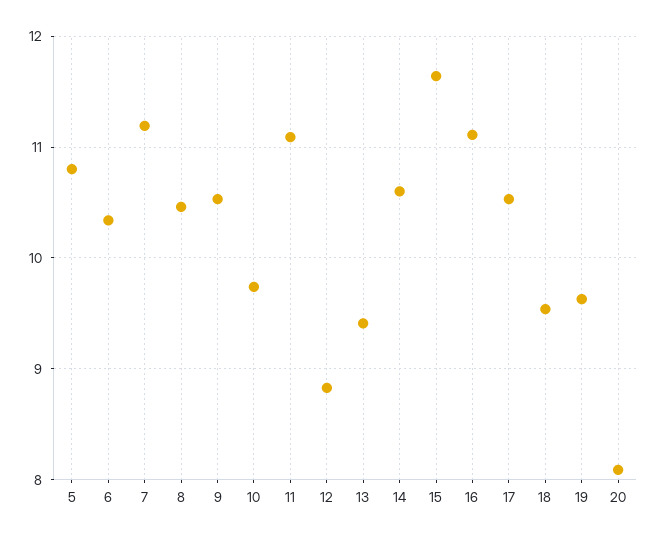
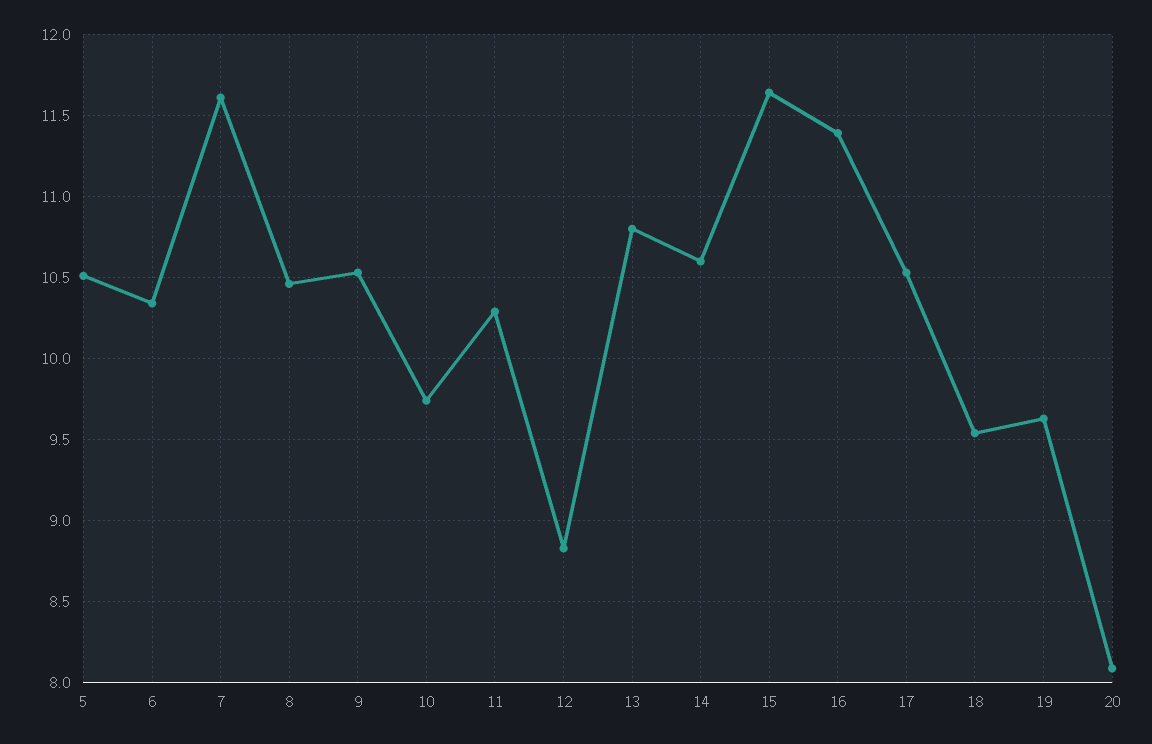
  {
-   "5": 10.8,
+   "5": 10.5,
    "6": 10.35,
-   "7": 11.2,
+   "7": 11.6,
    "8": 10.45,
    "9": 10.55,
    "10": 9.75,
-   "11": 11.1,
+   "11": 10.3,
    "12": 8.85,
-   "13": 9.4,
+   "13": 10.8,
    "14": 10.6,
    "15": 11.65,
-   "16": 11.1,
+   "16": 11.4,
    "17": 10.55,
    "18": 9.55,
    "19": 9.65,
    "20": 8.1
  }

